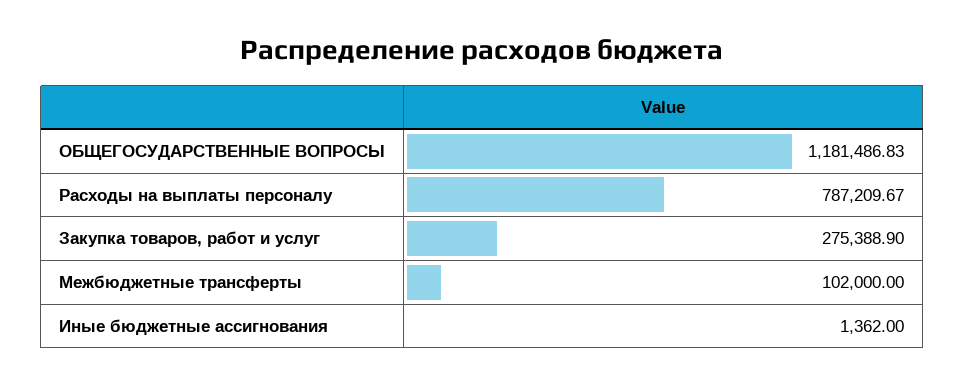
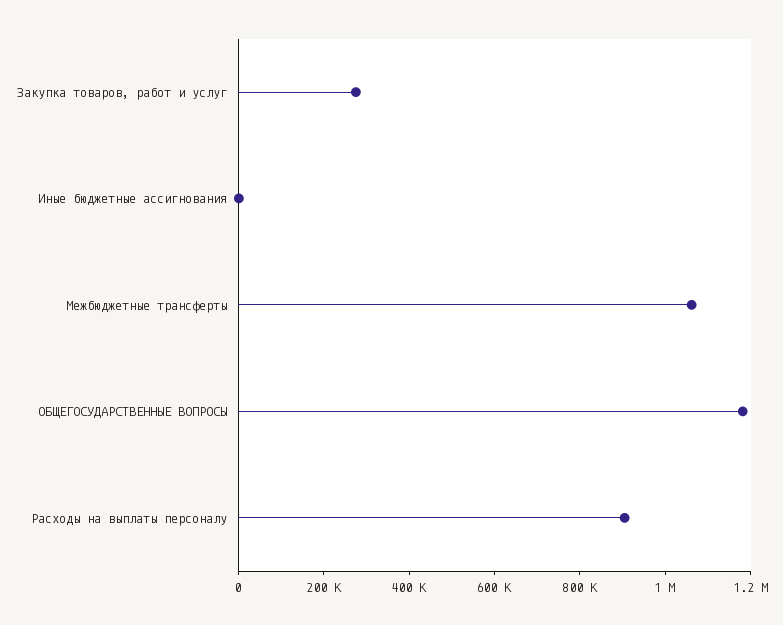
  {
    "ОБЩЕГОСУДАРСТВЕННЫЕ ВОПРОСЫ": 1181486.83,
-   "Расходы на выплаты персоналу": 787209.67,
+   "Расходы на выплаты персоналу": 900000,
    "Закупка товаров, работ и услуг": 275388.9,
-   "Межбюджетные трансферты": 102000,
+   "Межбюджетные трансферты": 1050000,
    "Иные бюджетные ассигнования": 1362
  }

